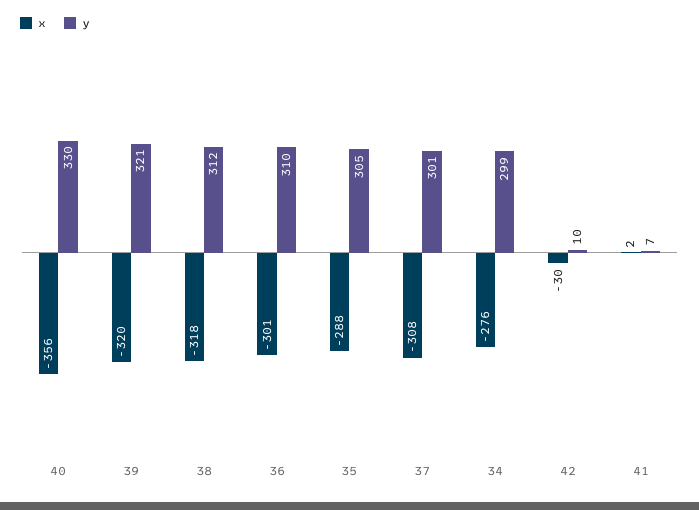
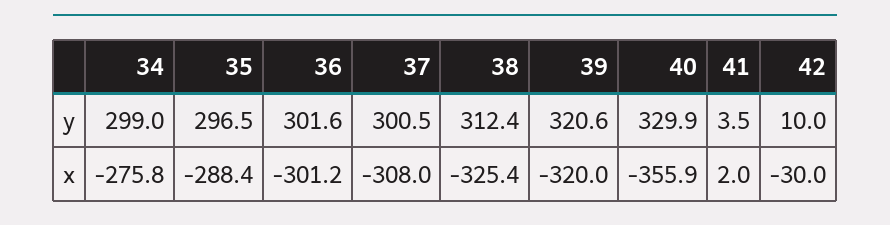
  {
    "x": {
      "40": -355.9,
      "39": -320,
-     "38": -318,
+     "38": -325.4,
      "36": -301.2,
      "35": -288.4,
      "37": -308,
      "34": -275.8,
      "42": -30,
      "41": 2
    },
    "y": {
      "40": 329.9,
      "39": 320.6,
      "38": 312.4,
-     "36": 310,
+     "36": 301.6,
-     "35": 305,
+     "35": 296.5,
      "37": 300.5,
      "34": 299,
      "42": 10,
-     "41": 7
+     "41": 3.5
    }
  }

